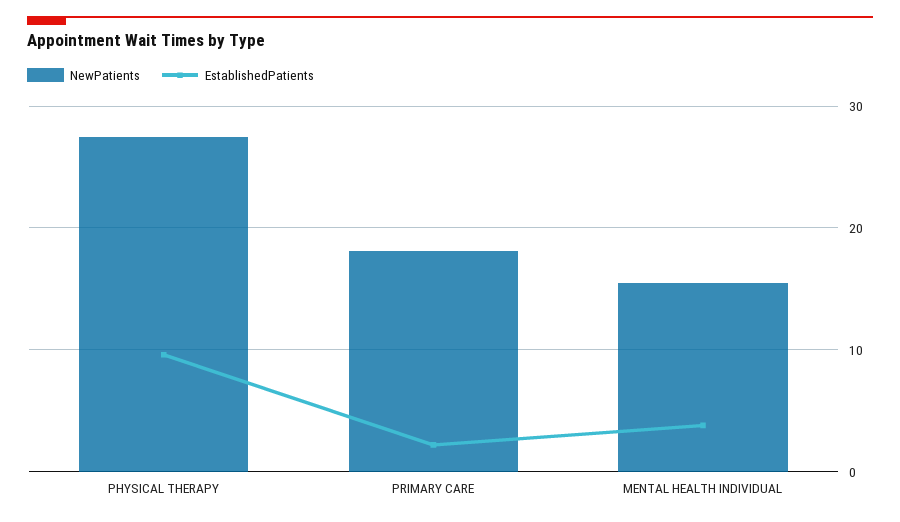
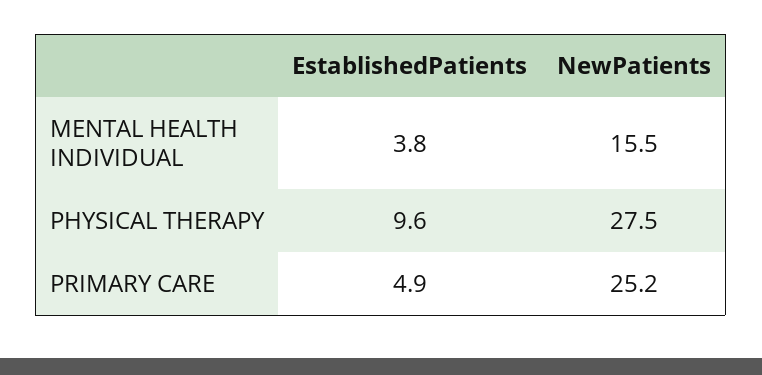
  {
    "NewPatients": {
      "PHYSICAL THERAPY": 27.5,
-     "PRIMARY CARE": 18,
+     "PRIMARY CARE": 25.2,
      "MENTAL HEALTH INDIVIDUAL": 15.5
    },
    "EstablishedPatients": {
      "PHYSICAL THERAPY": 9.6,
-     "PRIMARY CARE": 2,
+     "PRIMARY CARE": 4.9,
      "MENTAL HEALTH INDIVIDUAL": 3.8
    }
  }

